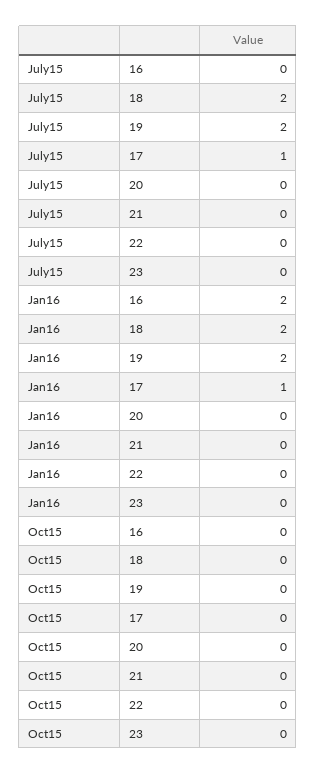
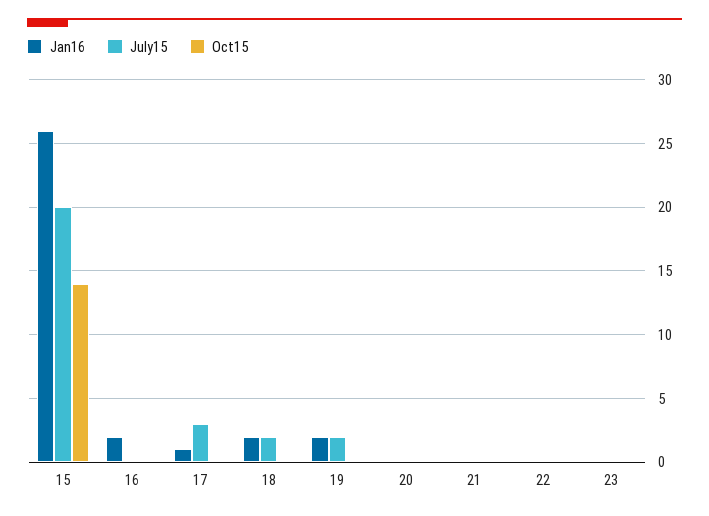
  {
    "July15": {
      "16": 0,
      "18": 2,
      "19": 2,
-     "17": 1,
+     "17": 3,
      "20": 0,
      "21": 0,
      "22": 0,
-     "23": 0
+     "23": 0,
+     "15": 20
    },
    "Jan16": {
      "16": 2,
      "18": 2,
      "19": 2,
      "17": 1,
      "20": 0,
      "21": 0,
      "22": 0,
-     "23": 0
+     "23": 0,
+     "15": 26
    },
    "Oct15": {
      "16": 0,
      "18": 0,
      "19": 0,
      "17": 0,
      "20": 0,
      "21": 0,
      "22": 0,
-     "23": 0
+     "23": 0,
+     "15": 14
    }
  }

